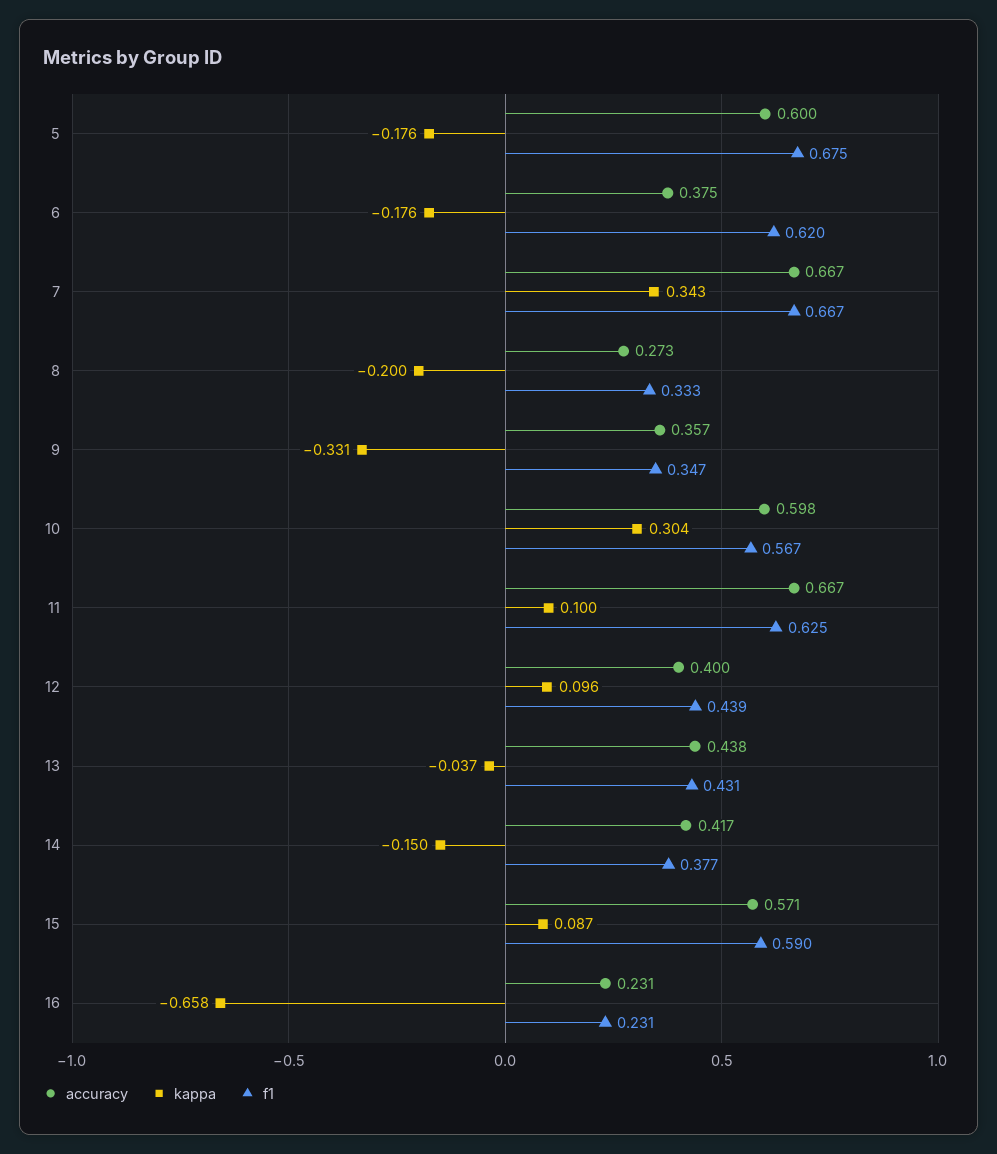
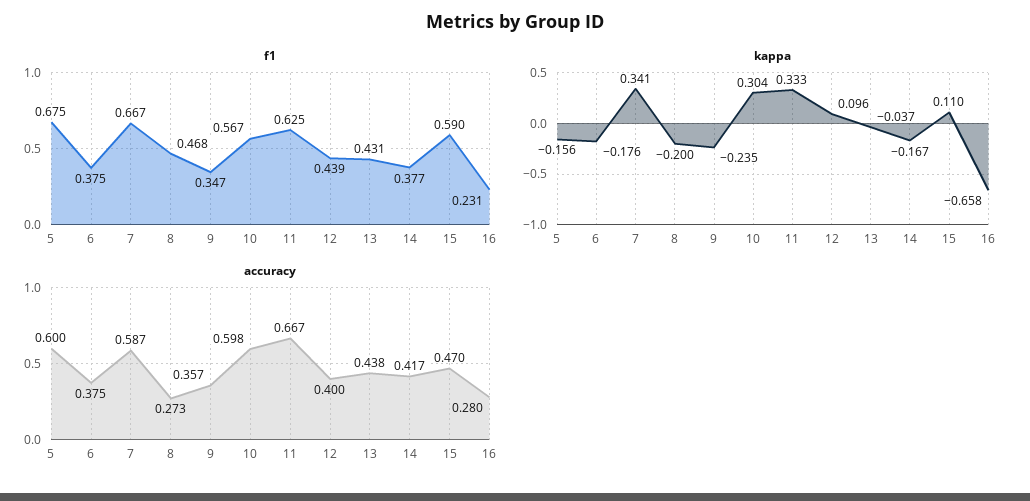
  {
    "accuracy": {
      "5": 0.6,
      "6": 0.375,
-     "7": 0.667,
+     "7": 0.587,
      "8": 0.273,
      "9": 0.357,
      "10": 0.598,
      "11": 0.667,
      "12": 0.4,
      "13": 0.438,
      "14": 0.417,
-     "15": 0.571,
+     "15": 0.47,
-     "16": 0.231
+     "16": 0.28
    },
    "kappa": {
-     "5": -0.176,
+     "5": -0.156,
      "6": -0.176,
-     "7": 0.343,
+     "7": 0.341,
      "8": -0.2,
-     "9": -0.331,
+     "9": -0.235,
      "10": 0.304,
-     "11": 0.1,
+     "11": 0.333,
      "12": 0.096,
      "13": -0.037,
-     "14": -0.15,
+     "14": -0.167,
-     "15": 0.087,
+     "15": 0.11,
      "16": -0.658
    },
    "f1": {
      "5": 0.675,
-     "6": 0.62,
+     "6": 0.375,
      "7": 0.667,
-     "8": 0.333,
+     "8": 0.468,
      "9": 0.347,
      "10": 0.567,
      "11": 0.625,
      "12": 0.439,
      "13": 0.431,
      "14": 0.377,
      "15": 0.59,
      "16": 0.231
    }
  }

